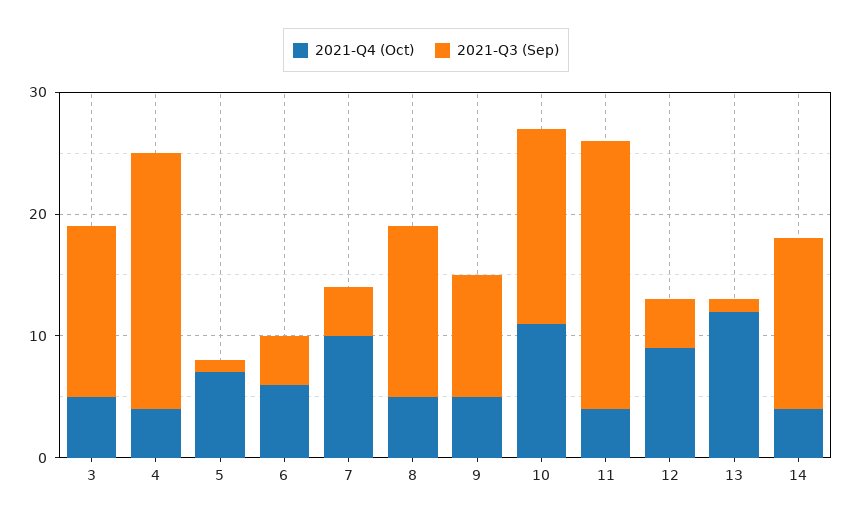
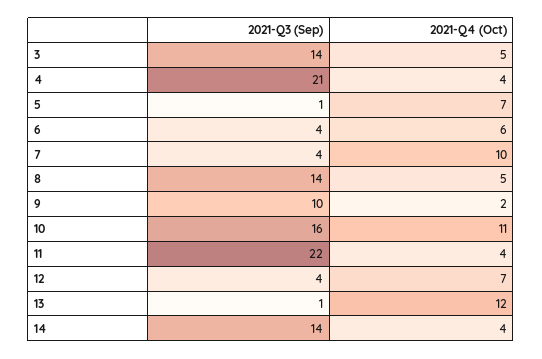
  {
    "2021-Q4 (Oct)": {
      "3": 5,
      "4": 4,
      "5": 7,
      "6": 6,
      "7": 10,
      "8": 5,
-     "9": 5,
+     "9": 2,
      "10": 11,
      "11": 4,
-     "12": 9,
+     "12": 7,
      "13": 12,
      "14": 4
    },
    "2021-Q3 (Sep)": {
      "3": 14,
      "4": 21,
      "5": 1,
      "6": 4,
      "7": 4,
      "8": 14,
      "9": 10,
      "10": 16,
      "11": 22,
      "12": 4,
      "13": 1,
      "14": 14
    }
  }

